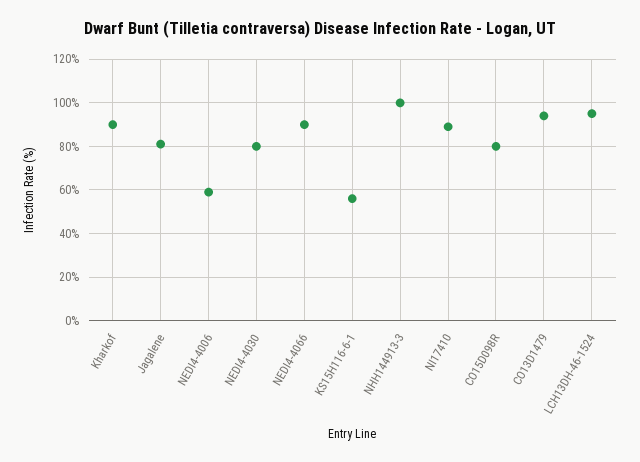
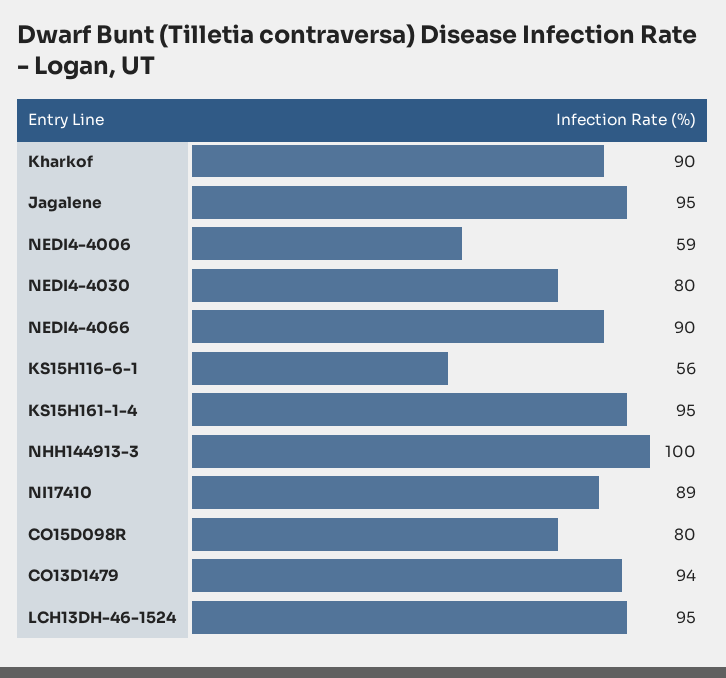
  {
    "Kharkof": 90,
-   "Jagalene": 80,
+   "Jagalene": 95,
    "NEDI4-4006": 59,
    "NEDI4-4030": 80,
    "NEDI4-4066": 90,
    "KS15H116-6-1": 56,
    "NHH144913-3": 100,
    "NI17410": 89,
    "CO15D098R": 80,
    "CO13D1479": 94,
-   "LCH13DH-46-1524": 95
+   "LCH13DH-46-1524": 95,
+   "KS15H161-1-4": 95
  }

